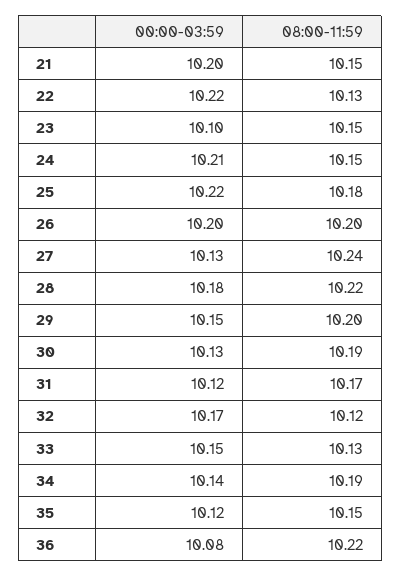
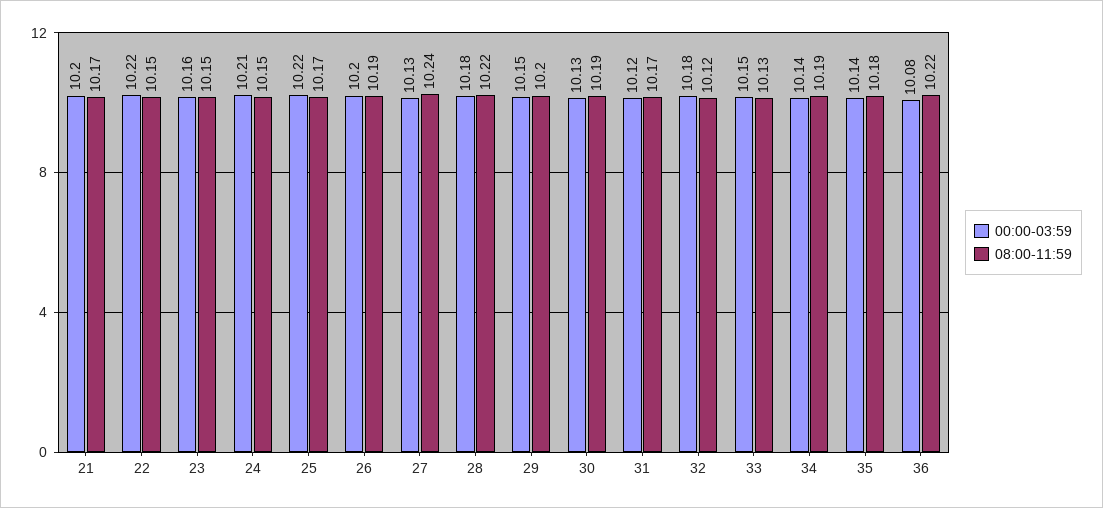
  {
    "00:00-03:59": {
      "21": 10.2,
      "22": 10.22,
-     "23": 10.1,
+     "23": 10.16,
      "24": 10.21,
      "25": 10.22,
      "26": 10.2,
      "27": 10.13,
      "28": 10.18,
      "29": 10.15,
      "30": 10.13,
      "31": 10.12,
-     "32": 10.17,
+     "32": 10.18,
      "33": 10.15,
      "34": 10.14,
-     "35": 10.12,
+     "35": 10.14,
      "36": 10.08
    },
    "08:00-11:59": {
-     "21": 10.15,
+     "21": 10.17,
-     "22": 10.13,
+     "22": 10.15,
      "23": 10.15,
      "24": 10.15,
-     "25": 10.18,
+     "25": 10.17,
-     "26": 10.2,
+     "26": 10.19,
      "27": 10.24,
      "28": 10.22,
      "29": 10.2,
      "30": 10.19,
      "31": 10.17,
      "32": 10.12,
      "33": 10.13,
      "34": 10.19,
-     "35": 10.15,
+     "35": 10.18,
      "36": 10.22
    }
  }

